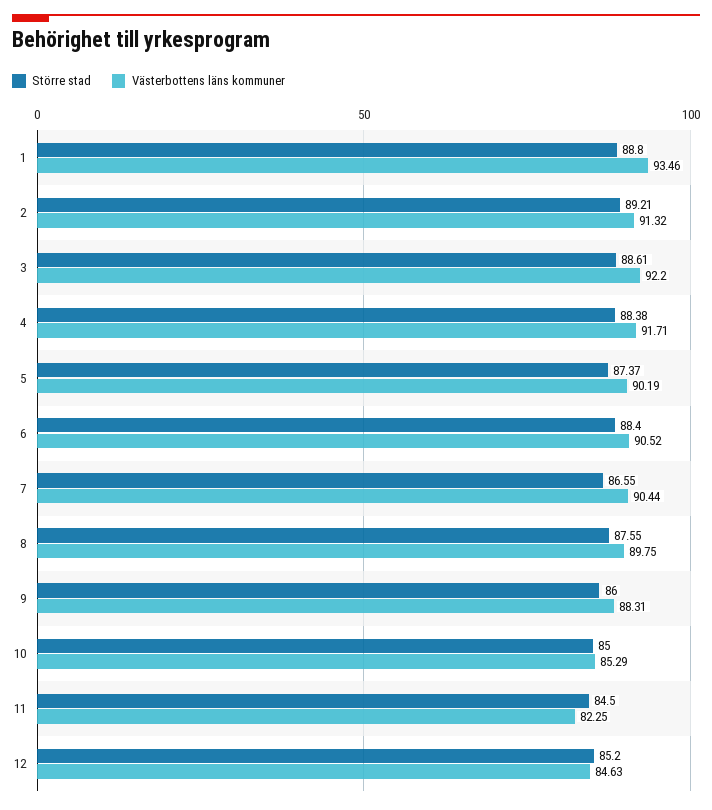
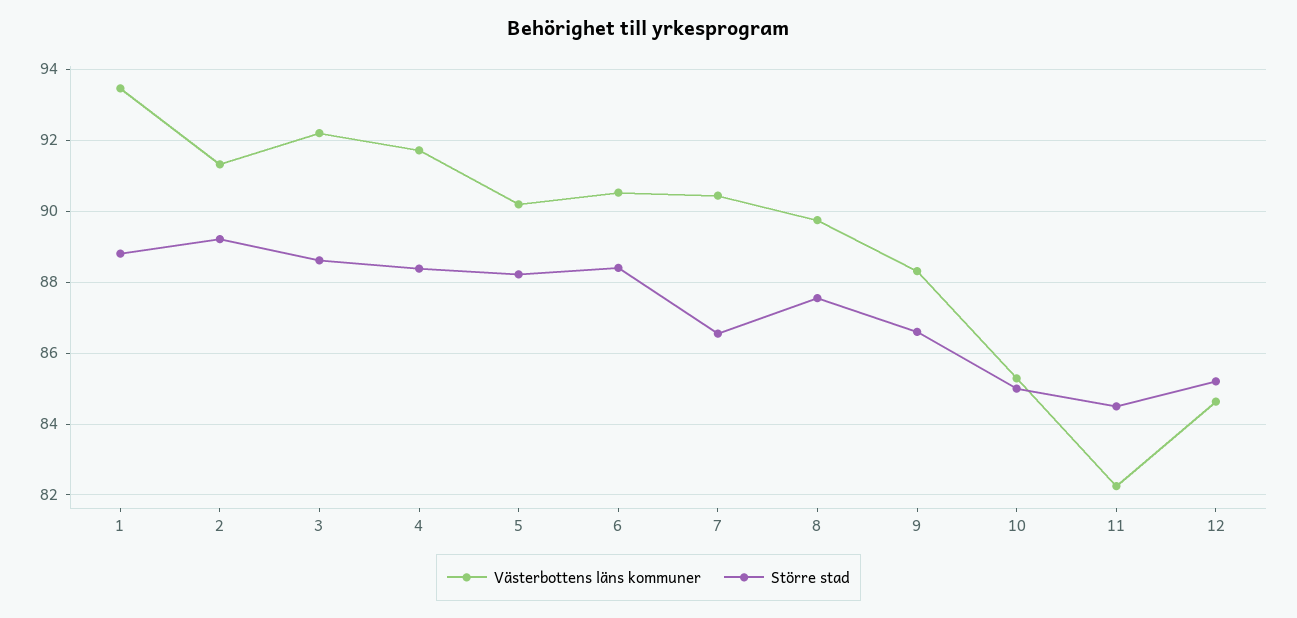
  {
    "Större stad": {
      "1": 88.8,
      "2": 89.21,
      "3": 88.61,
      "4": 88.38,
-     "5": 87.37,
+     "5": 88.2,
      "6": 88.4,
      "7": 86.55,
      "8": 87.55,
-     "9": 86,
+     "9": 86.6,
      "10": 85,
      "11": 84.5,
      "12": 85.2
    },
    "Västerbottens läns kommuner": {
      "1": 93.46,
      "2": 91.32,
      "3": 92.2,
      "4": 91.71,
      "5": 90.19,
      "6": 90.52,
      "7": 90.44,
      "8": 89.75,
      "9": 88.31,
      "10": 85.29,
      "11": 82.25,
      "12": 84.63
    }
  }

